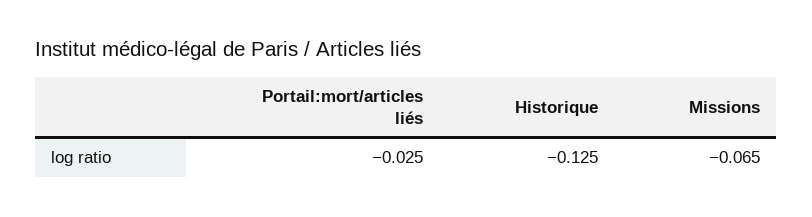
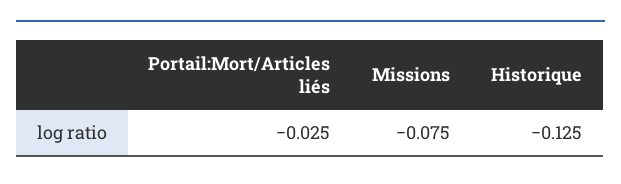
  {
    "Portail:mort/articles liés": -0.025,
    "Historique": -0.125,
-   "Missions": -0.065
+   "Missions": -0.075
  }

